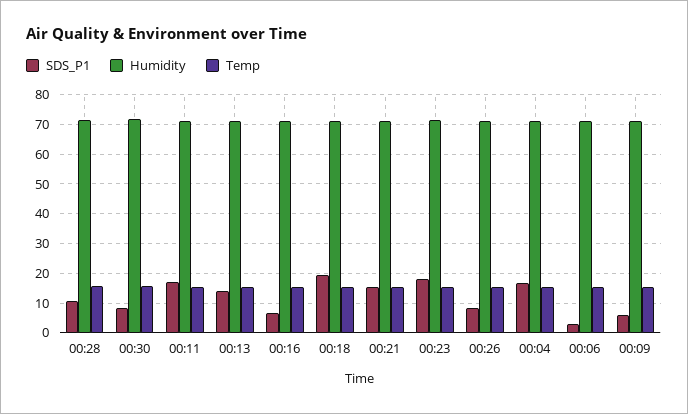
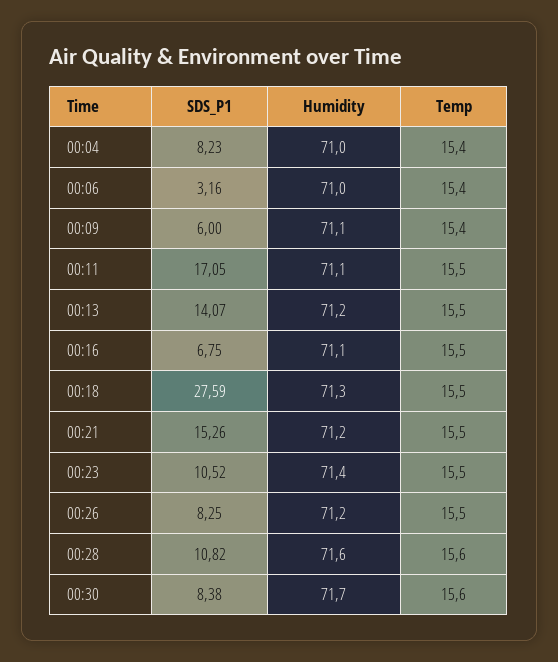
  {
    "SDS_P1": {
      "00:28": 10.82,
      "00:30": 8.38,
      "00:11": 17.05,
      "00:13": 14.07,
      "00:16": 6.75,
-     "00:18": 20,
+     "00:18": 27.59,
      "00:21": 15.26,
-     "00:23": 17.5,
+     "00:23": 10.52,
      "00:26": 8.25,
-     "00:04": 17.5,
+     "00:04": 8.23,
      "00:06": 3.16,
      "00:09": 6
    },
    "Humidity": {
      "00:28": 71.6,
      "00:30": 71.7,
      "00:11": 71.1,
      "00:13": 71.2,
      "00:16": 71.1,
      "00:18": 71.3,
      "00:21": 71.2,
      "00:23": 71.4,
      "00:26": 71.2,
      "00:04": 71,
      "00:06": 71,
      "00:09": 71.1
    },
    "Temp": {
      "00:28": 15.6,
      "00:30": 15.6,
      "00:11": 15.5,
      "00:13": 15.5,
      "00:16": 15.5,
      "00:18": 15.5,
      "00:21": 15.5,
      "00:23": 15.5,
      "00:26": 15.5,
      "00:04": 15.4,
      "00:06": 15.4,
      "00:09": 15.4
    }
  }

